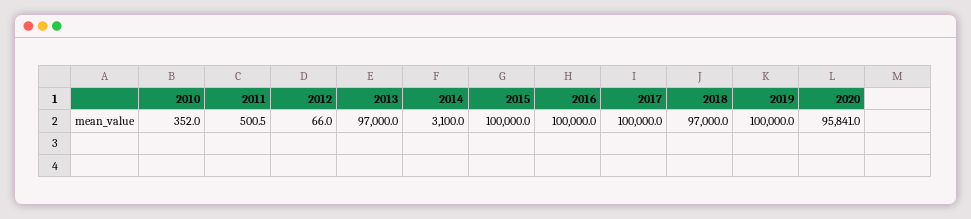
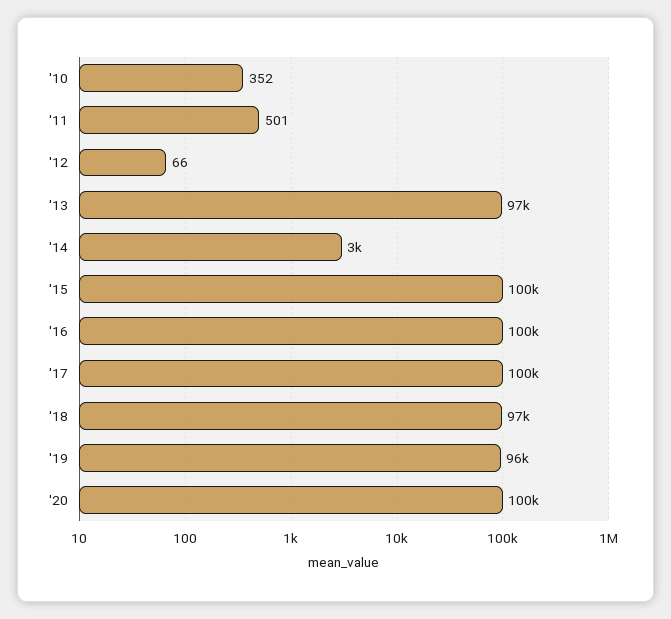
  {
    "2010": 352,
    "2011": 500.5,
    "2012": 66,
    "2013": 97000,
-   "2014": 3100,
+   "2014": 3000,
    "2015": 100000,
    "2016": 100000,
    "2017": 100000,
    "2018": 97000,
-   "2019": 100000,
+   "2019": 96000,
-   "2020": 95841
+   "2020": 100000
  }

